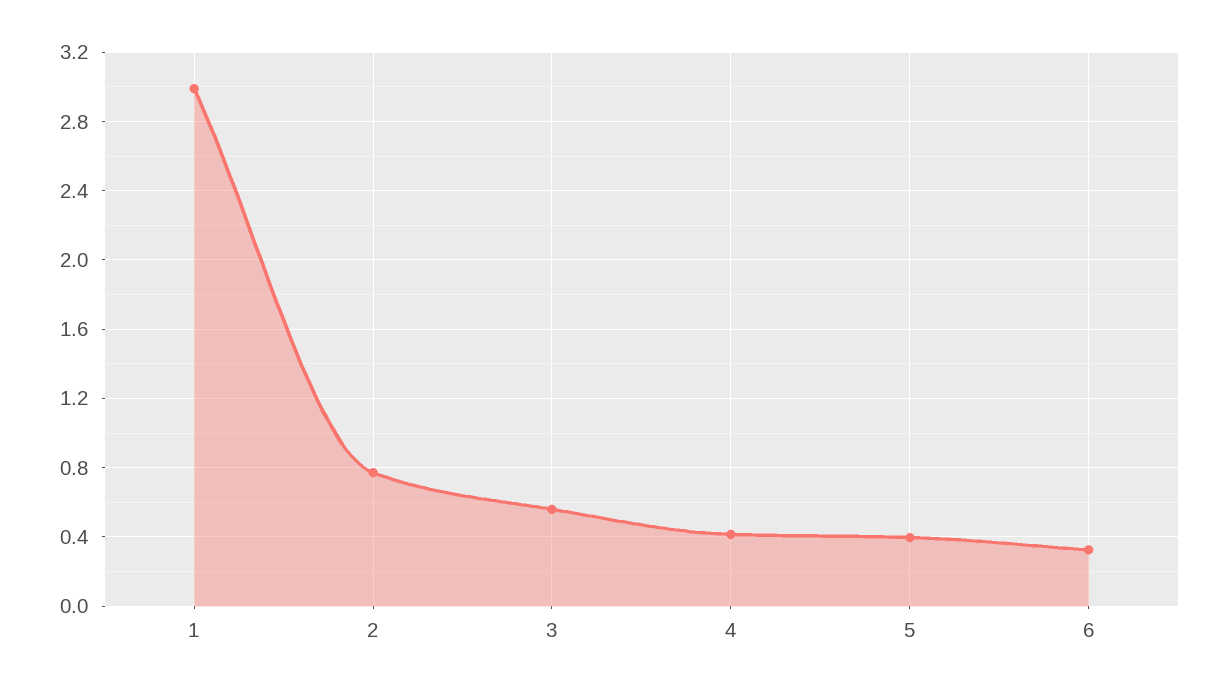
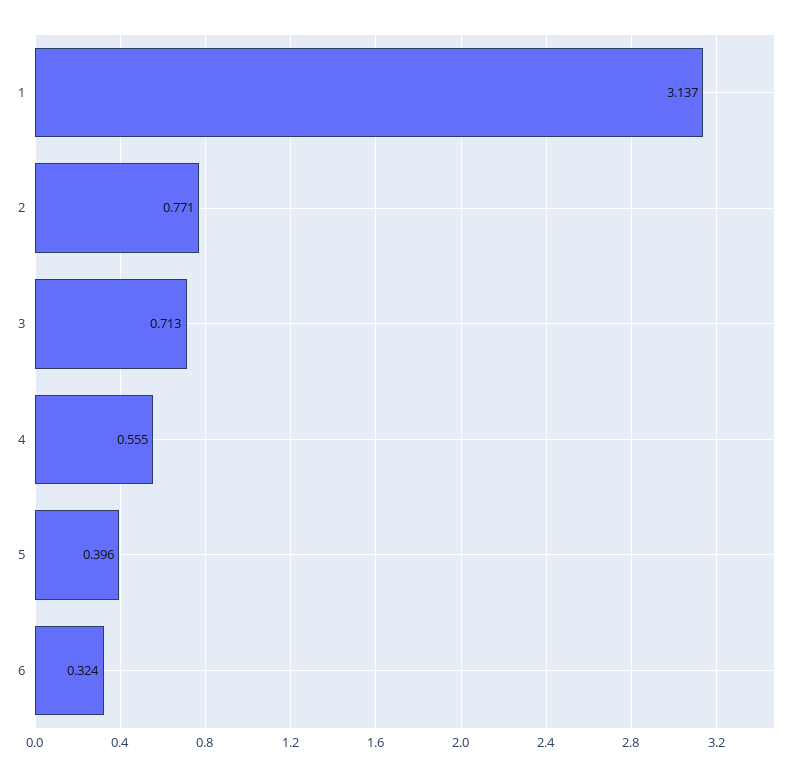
  {
-   "1": 3,
+   "1": 3.137,
    "2": 0.771,
-   "3": 0.55,
+   "3": 0.713,
-   "4": 0.4,
+   "4": 0.555,
    "5": 0.396,
    "6": 0.324
  }

